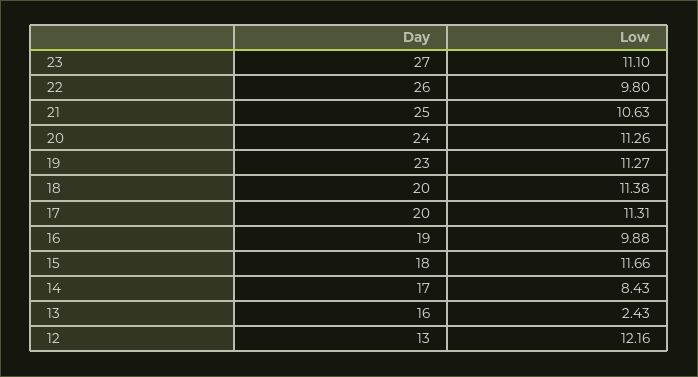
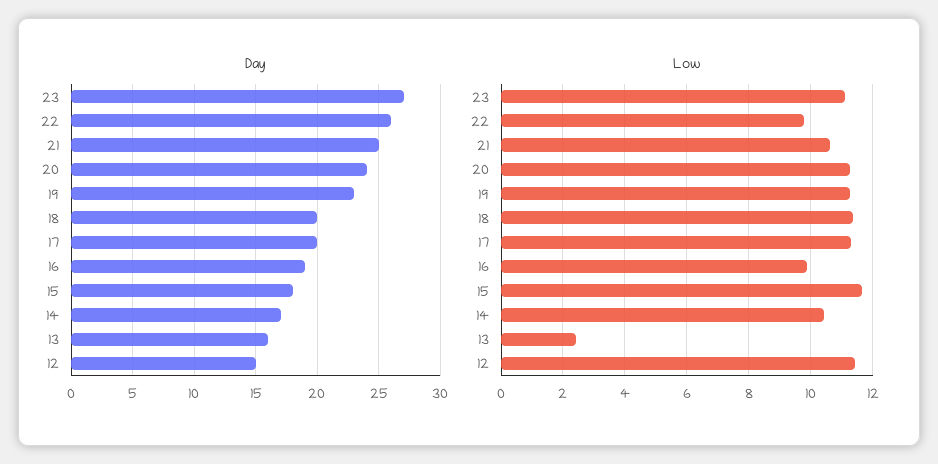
  {
    "Day": {
      "23": 27,
      "22": 26,
      "21": 25,
      "20": 24,
      "19": 23,
      "18": 20,
      "17": 20,
      "16": 19,
      "15": 18,
      "14": 17,
      "13": 16,
-     "12": 13
+     "12": 15
    },
    "Low": {
      "23": 11.1,
      "22": 9.8,
      "21": 10.63,
      "20": 11.26,
      "19": 11.27,
      "18": 11.38,
      "17": 11.31,
      "16": 9.88,
      "15": 11.66,
-     "14": 8.43,
+     "14": 10.4,
      "13": 2.43,
-     "12": 12.16
+     "12": 11.4
    }
  }

